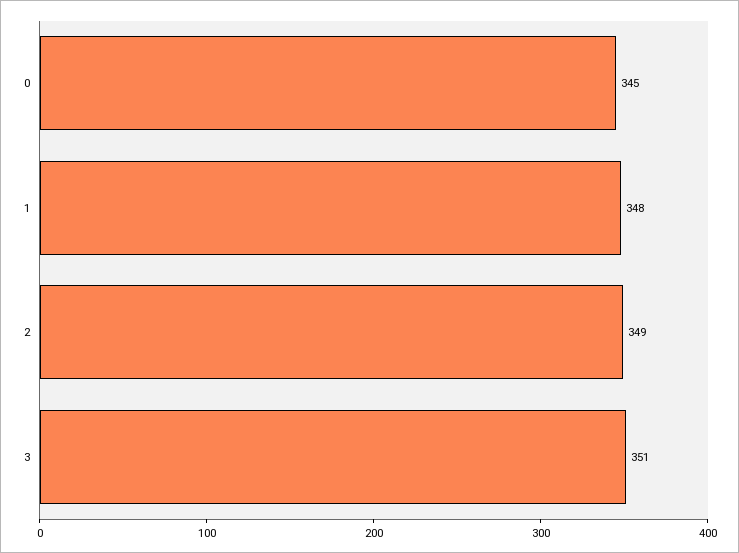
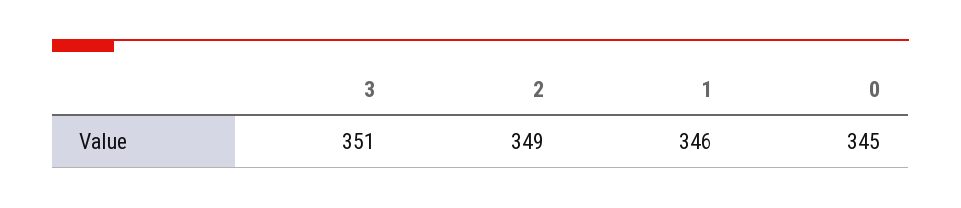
  {
    "0": 345,
-   "1": 348,
+   "1": 346,
    "2": 349,
    "3": 351
  }

